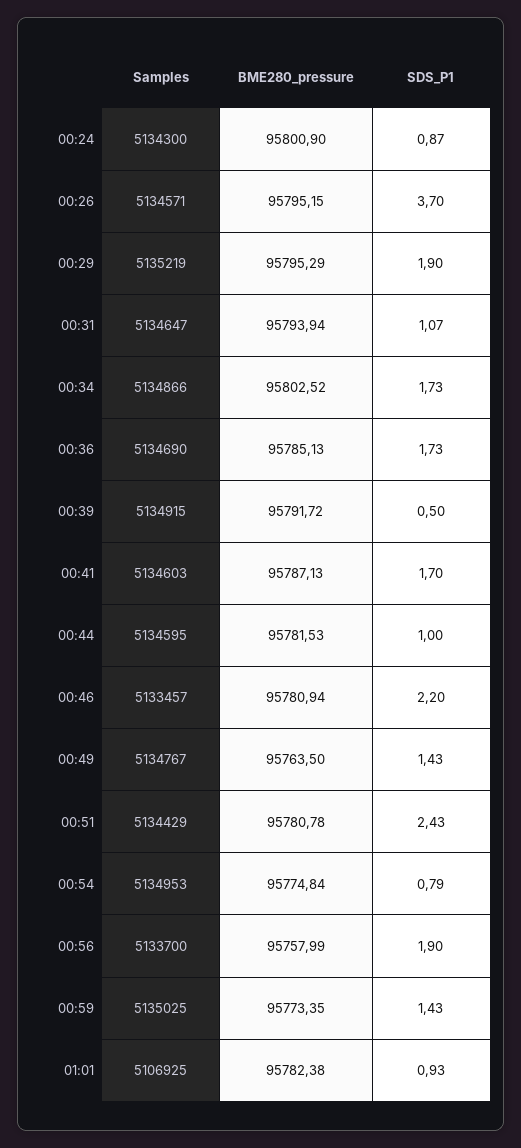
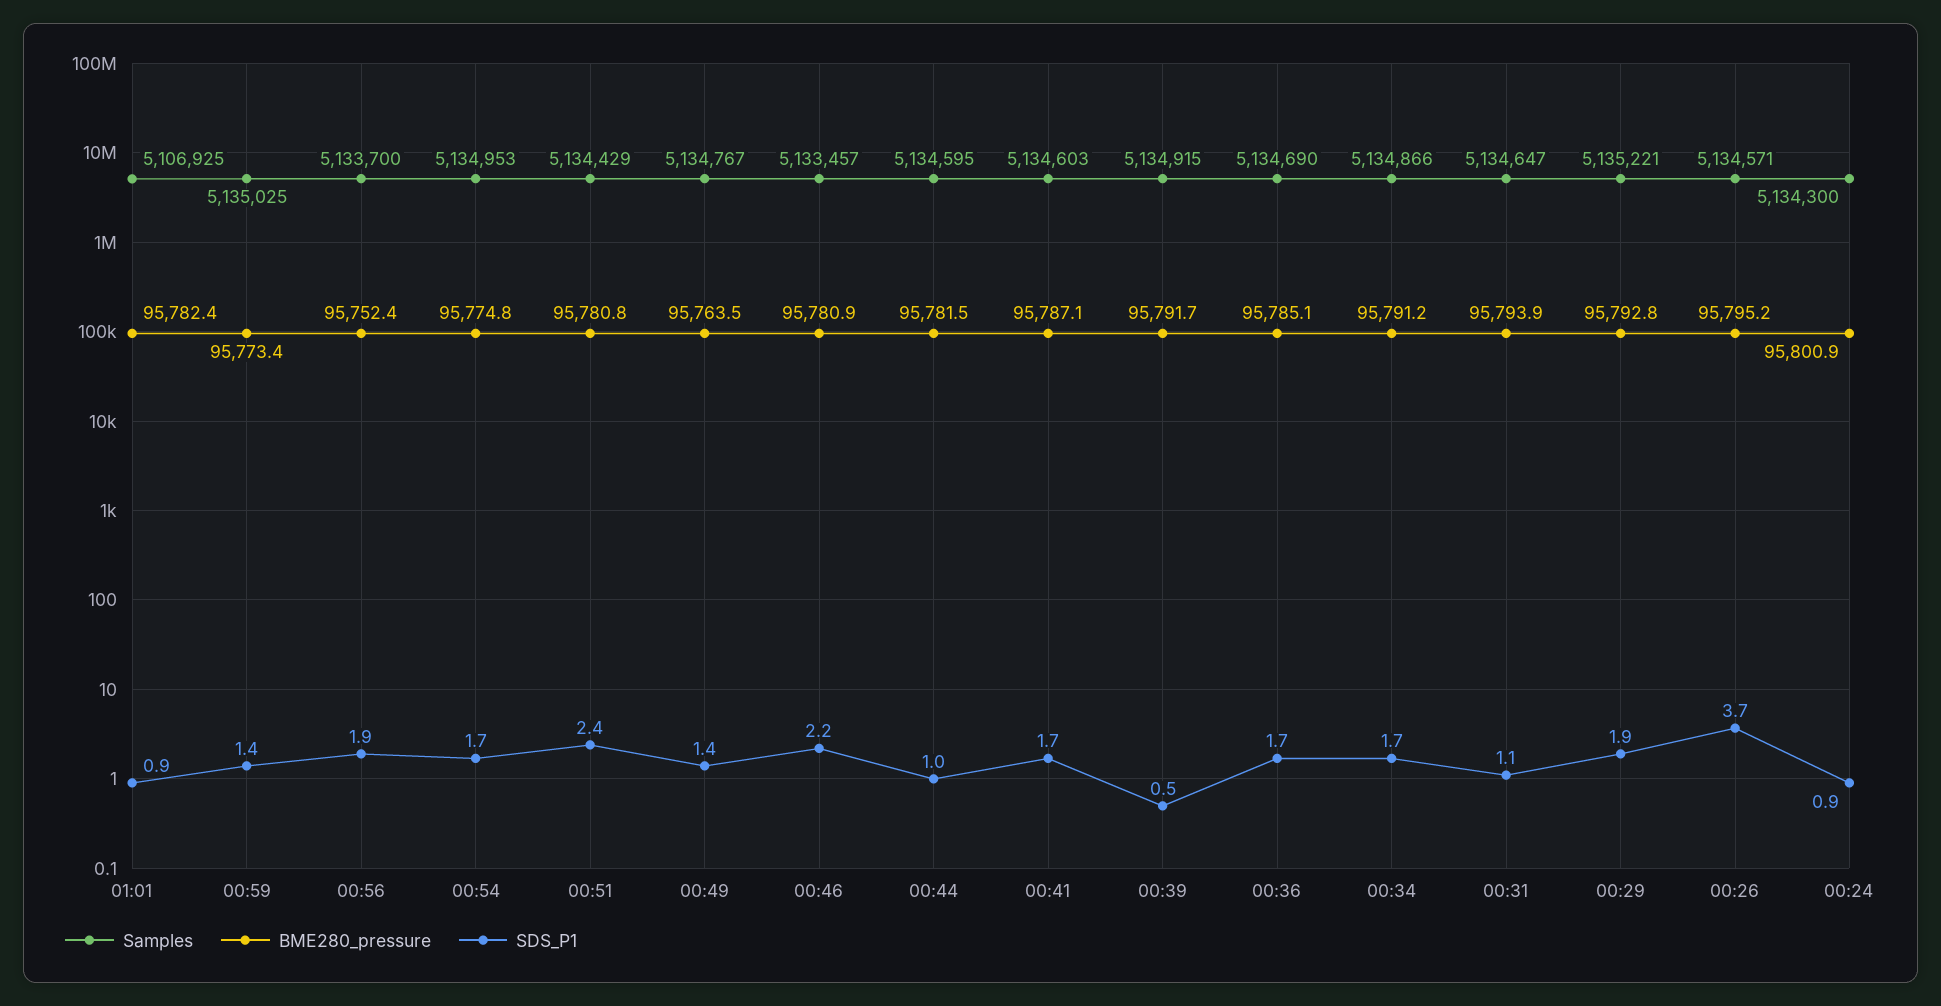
  {
    "Samples": {
      "00:24": 5134300,
      "00:26": 5134571,
-     "00:29": 5135219,
+     "00:29": 5135221,
      "00:31": 5134647,
      "00:34": 5134866,
      "00:36": 5134690,
      "00:39": 5134915,
      "00:41": 5134603,
      "00:44": 5134595,
      "00:46": 5133457,
      "00:49": 5134767,
      "00:51": 5134429,
      "00:54": 5134953,
      "00:56": 5133700,
      "00:59": 5135025,
      "01:01": 5106925
    },
    "BME280_pressure": {
      "00:24": 95800.9,
      "00:26": 95795.15,
-     "00:29": 95795.29,
+     "00:29": 95792.8,
      "00:31": 95793.94,
-     "00:34": 95802.52,
+     "00:34": 95791.2,
      "00:36": 95785.13,
      "00:39": 95791.72,
      "00:41": 95787.13,
      "00:44": 95781.53,
      "00:46": 95780.94,
      "00:49": 95763.5,
      "00:51": 95780.78,
      "00:54": 95774.84,
-     "00:56": 95757.99,
+     "00:56": 95752.4,
      "00:59": 95773.35,
      "01:01": 95782.38
    },
    "SDS_P1": {
      "00:24": 0.87,
      "00:26": 3.7,
      "00:29": 1.9,
      "00:31": 1.07,
      "00:34": 1.73,
      "00:36": 1.73,
      "00:39": 0.5,
      "00:41": 1.7,
      "00:44": 1,
      "00:46": 2.2,
      "00:49": 1.43,
      "00:51": 2.43,
-     "00:54": 0.79,
+     "00:54": 1.7,
      "00:56": 1.9,
      "00:59": 1.43,
      "01:01": 0.93
    }
  }

